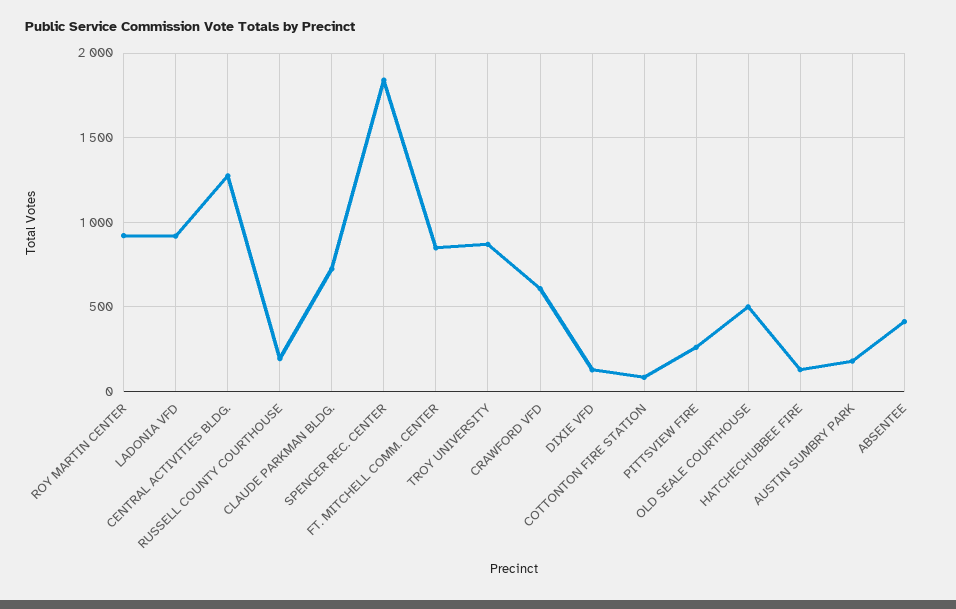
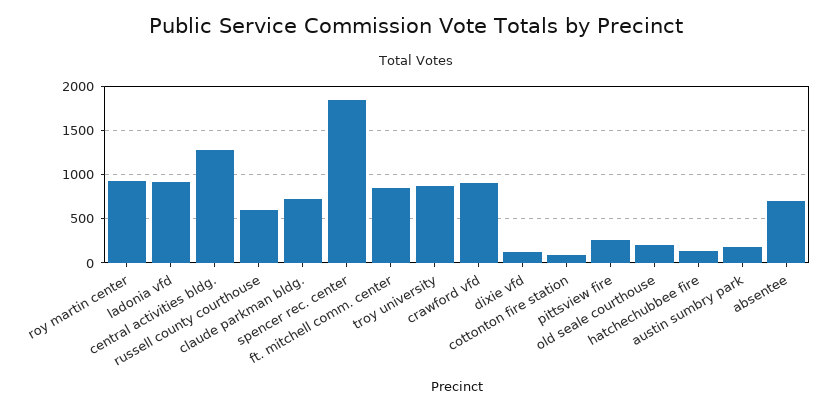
  {
    "ROY MARTIN CENTER": 900,
    "LADONIA VFD": 900,
    "CENTRAL ACTIVITIES BLDG.": 1250,
-   "RUSSELL COUNTY COURTHOUSE": 200,
+   "RUSSELL COUNTY COURTHOUSE": 600,
    "CLAUDE PARKMAN BLDG.": 750,
    "SPENCER REC. CENTER": 1850,
    "FT. MITCHELL COMM. CENTER": 850,
    "TROY UNIVERSITY": 850,
-   "CRAWFORD VFD": 600,
+   "CRAWFORD VFD": 900,
    "DIXIE VFD": 150,
    "COTTONTON FIRE STATION": 100,
    "PITTSVIEW FIRE": 250,
-   "OLD SEALE COURTHOUSE": 500,
+   "OLD SEALE COURTHOUSE": 200,
    "HATCHECHUBBEE FIRE": 150,
    "AUSTIN SUMBRY PARK": 200,
-   "ABSENTEE": 400
+   "ABSENTEE": 700
  }

